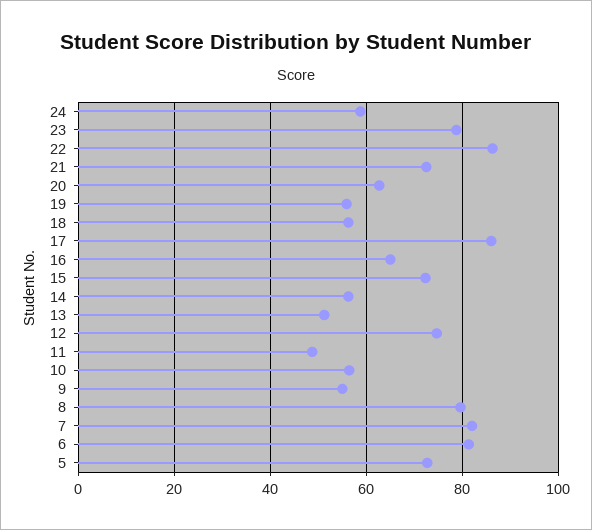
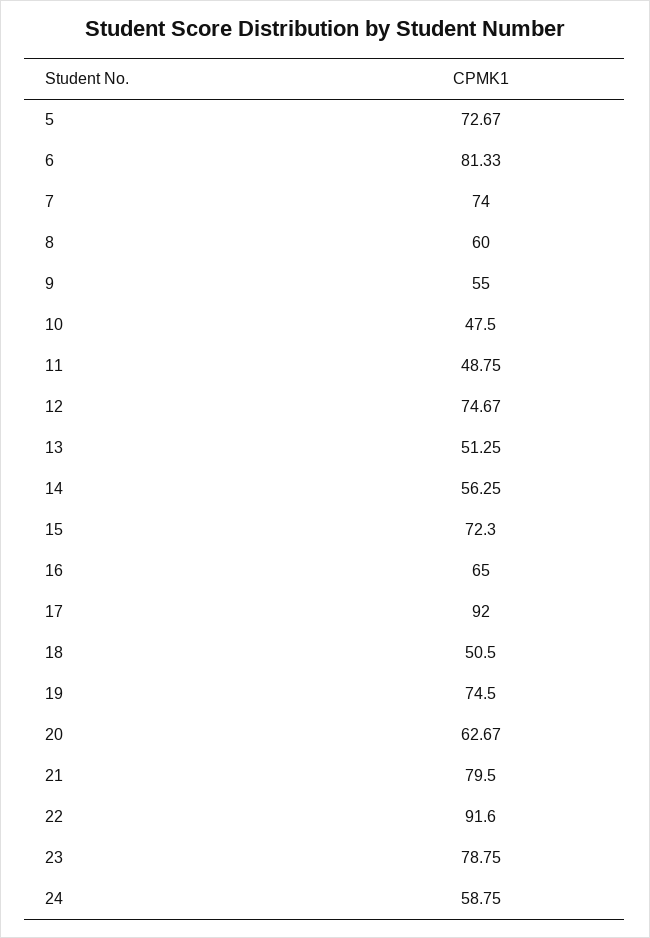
  {
    "24": 58.75,
    "23": 78.75,
-   "22": 86,
+   "22": 91.6,
-   "21": 72,
+   "21": 79.5,
    "20": 62.67,
-   "19": 56,
+   "19": 74.5,
-   "18": 56,
+   "18": 50.5,
-   "17": 86,
+   "17": 92,
    "16": 65,
    "15": 72.3,
    "14": 56.25,
    "13": 51.25,
    "12": 74.67,
    "11": 48.75,
-   "10": 56,
+   "10": 47.5,
    "9": 55,
-   "8": 80,
+   "8": 60,
-   "7": 82,
+   "7": 74,
    "6": 81.33,
    "5": 72.67
  }

